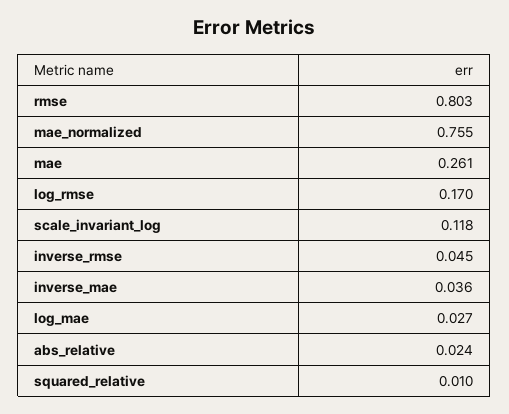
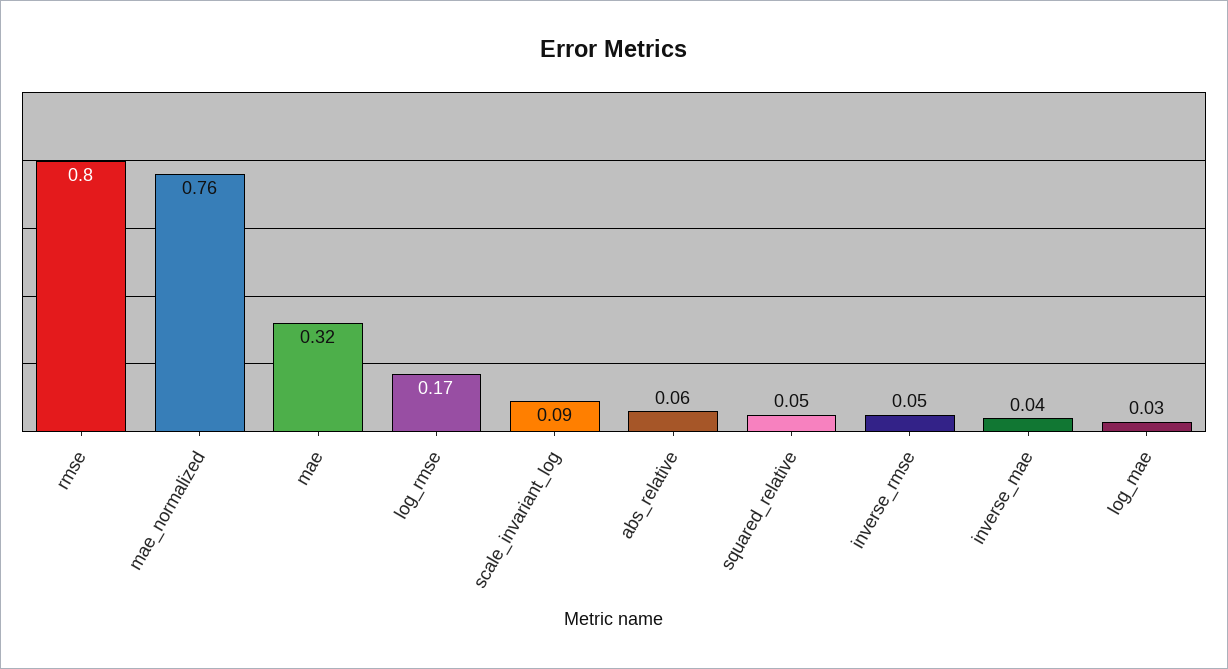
  {
    "rmse": 0.803,
    "mae_normalized": 0.755,
-   "mae": 0.261,
+   "mae": 0.32,
    "log_rmse": 0.17,
-   "scale_invariant_log": 0.118,
+   "scale_invariant_log": 0.09,
    "inverse_rmse": 0.045,
    "inverse_mae": 0.036,
    "log_mae": 0.027,
-   "abs_relative": 0.024,
+   "abs_relative": 0.06,
-   "squared_relative": 0.01
+   "squared_relative": 0.05
  }

